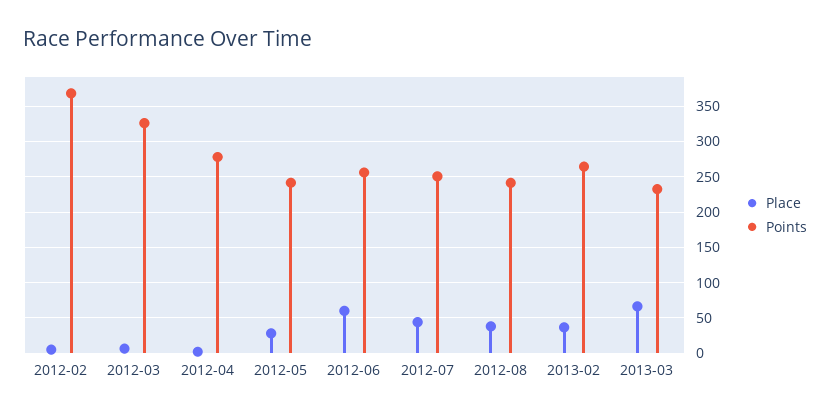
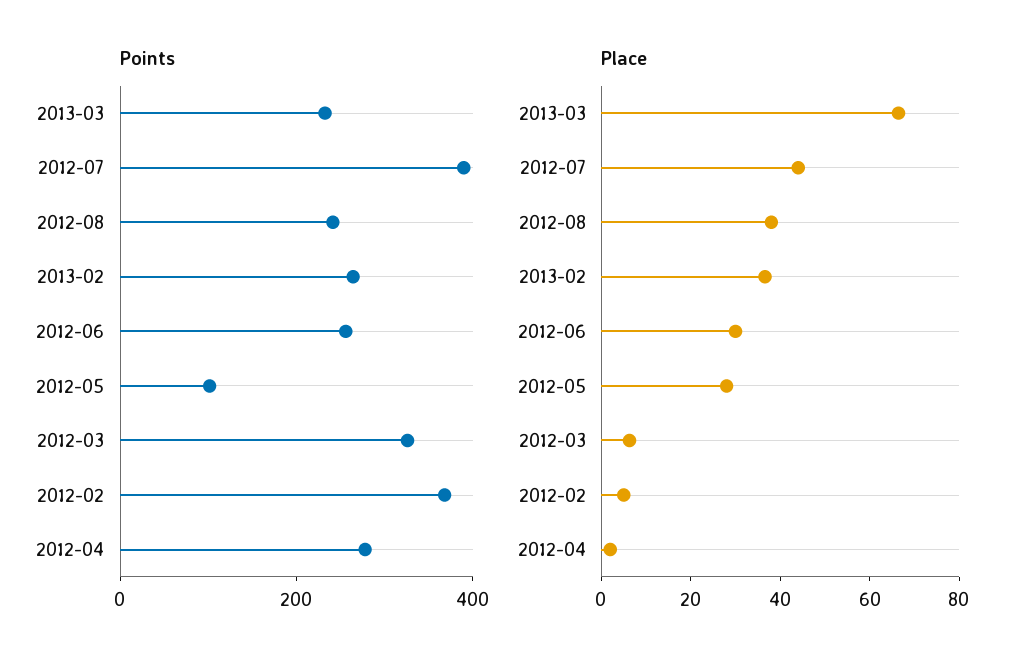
  {
    "Place": {
      "2012-02": 5,
      "2012-03": 5,
      "2012-04": 0,
      "2012-05": 30,
-     "2012-06": 60,
+     "2012-06": 30,
      "2012-07": 45,
      "2012-08": 40,
      "2013-02": 35,
      "2013-03": 65
    },
    "Points": {
      "2012-02": 370,
      "2012-03": 330,
      "2012-04": 280,
-     "2012-05": 240,
+     "2012-05": 100,
      "2012-06": 260,
-     "2012-07": 250,
+     "2012-07": 400,
      "2012-08": 240,
      "2013-02": 260,
      "2013-03": 230
    }
  }

